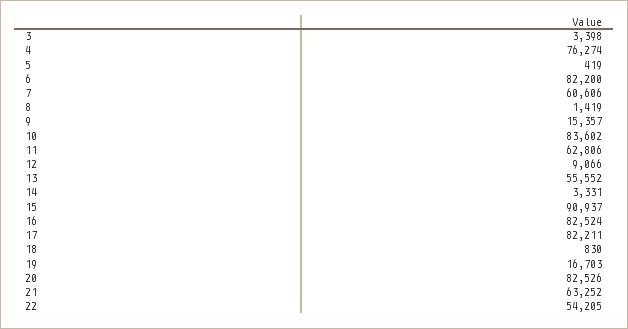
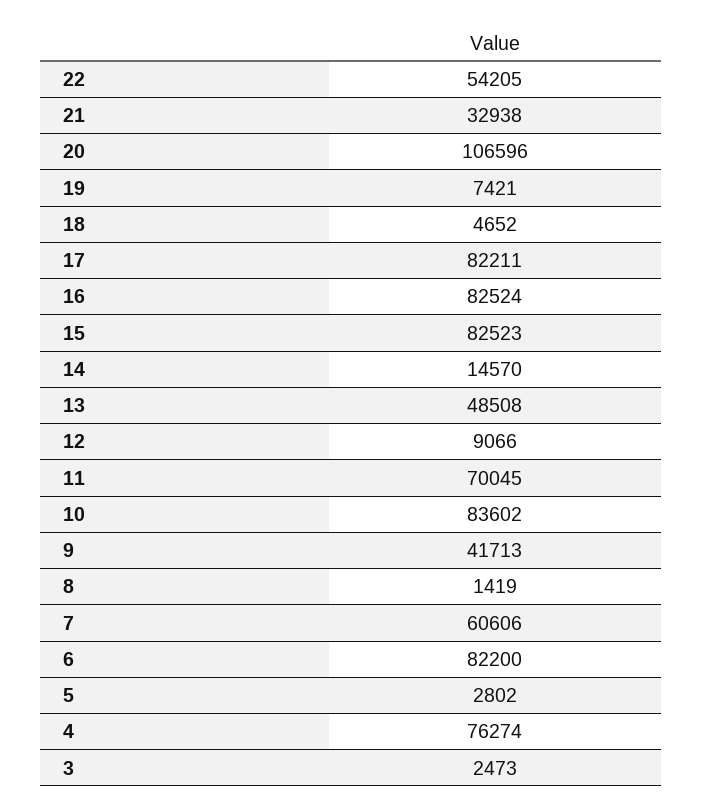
  {
-   "3": 3398,
+   "3": 2473,
    "4": 76274,
-   "5": 419,
+   "5": 2802,
    "6": 82200,
    "7": 60606,
    "8": 1419,
-   "9": 15357,
+   "9": 41713,
    "10": 83602,
-   "11": 62806,
+   "11": 70045,
    "12": 9066,
-   "13": 55552,
+   "13": 48508,
-   "14": 3331,
+   "14": 14570,
-   "15": 90937,
+   "15": 82523,
    "16": 82524,
    "17": 82211,
-   "18": 830,
+   "18": 4652,
-   "19": 16703,
+   "19": 7421,
-   "20": 82526,
+   "20": 106596,
-   "21": 63252,
+   "21": 32938,
    "22": 54205
  }

